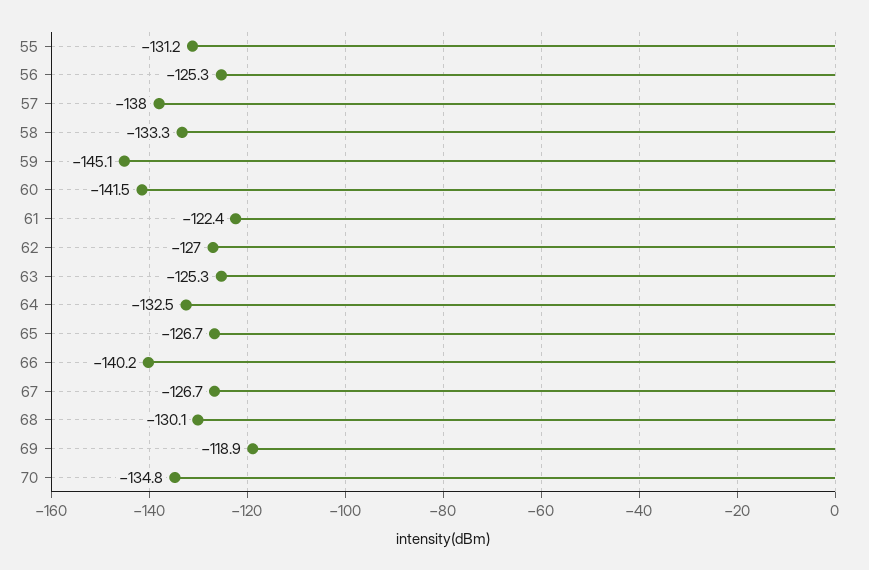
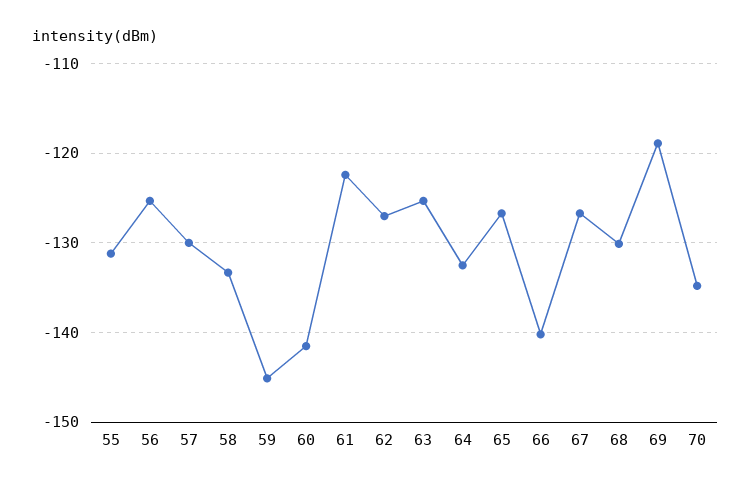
  {
    "55": -131.2,
    "56": -125.3,
-   "57": -138,
+   "57": -130,
    "58": -133.3,
    "59": -145.1,
    "60": -141.5,
    "61": -122.4,
    "62": -127,
    "63": -125.3,
    "64": -132.5,
    "65": -126.7,
    "66": -140.2,
    "67": -126.7,
    "68": -130.1,
    "69": -118.9,
    "70": -134.8
  }

